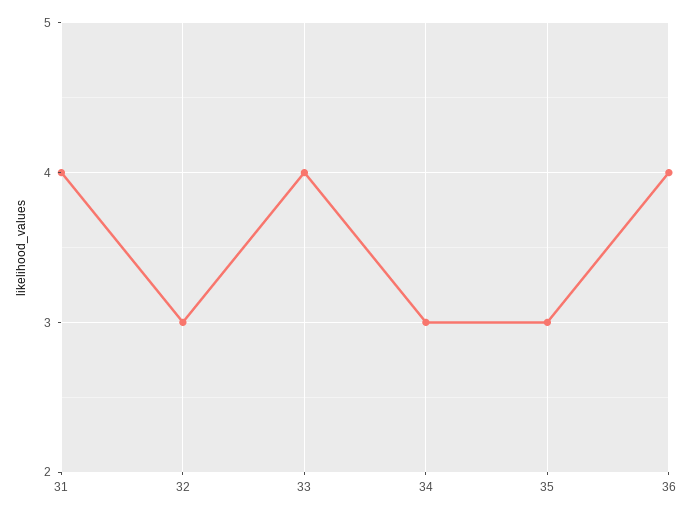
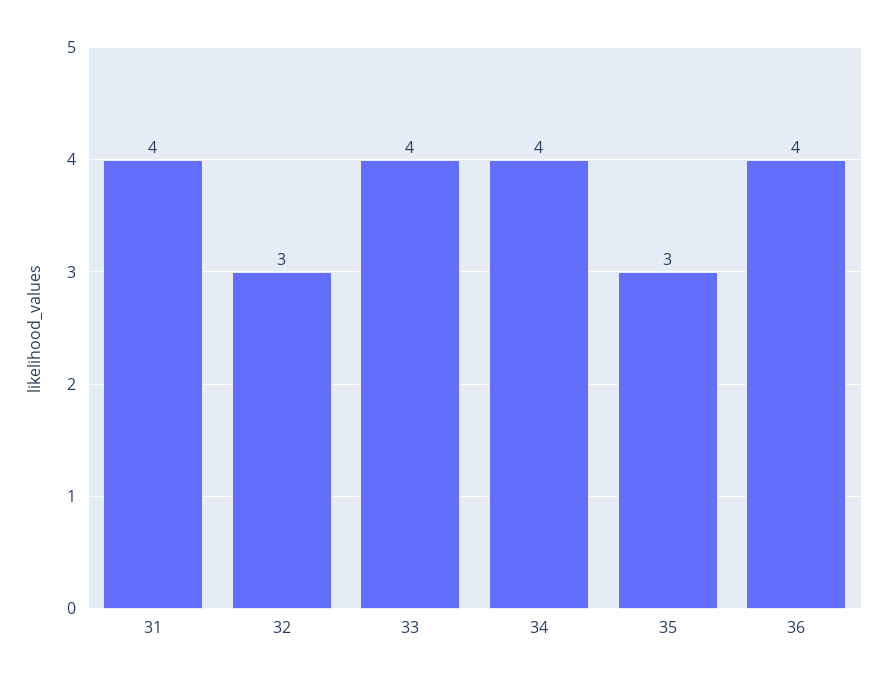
  {
    "31": 4,
    "32": 3,
    "33": 4,
-   "34": 3,
+   "34": 4,
    "35": 3,
    "36": 4
  }

